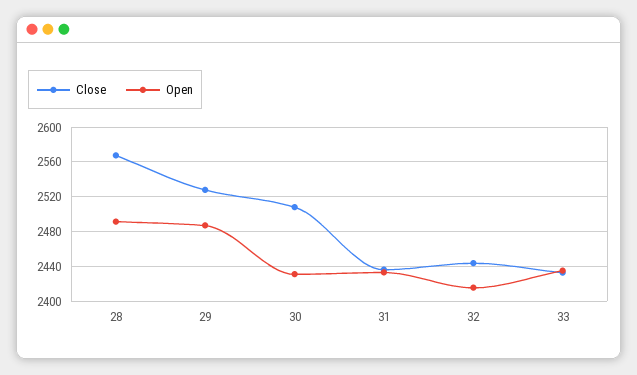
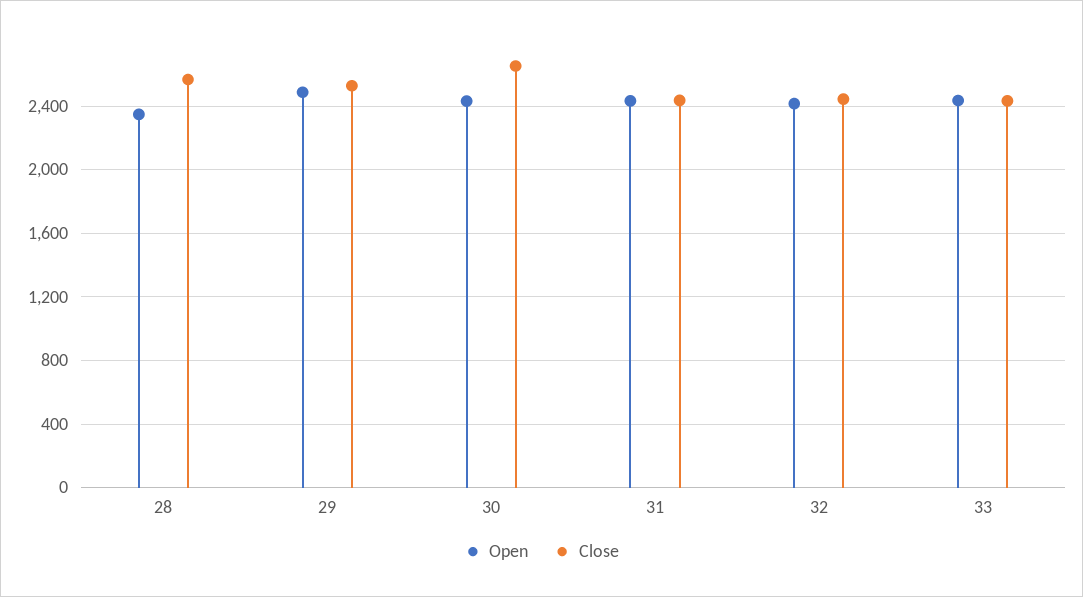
  {
    "Close": {
      "28": 2570,
      "29": 2530,
-     "30": 2510,
+     "30": 2650,
      "31": 2440,
      "32": 2440,
      "33": 2430
    },
    "Open": {
-     "28": 2490,
+     "28": 2350,
      "29": 2490,
      "30": 2430,
      "31": 2430,
      "32": 2420,
      "33": 2440
    }
  }

